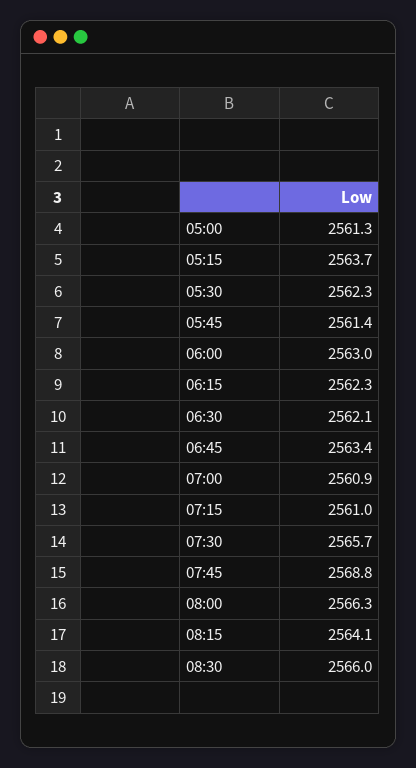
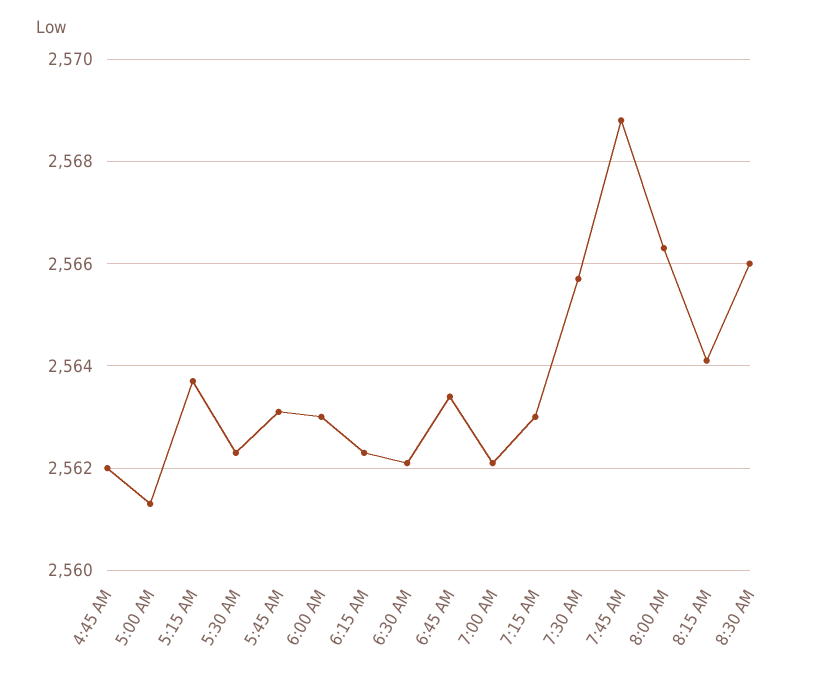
  {
    "05:00": 2561.3,
    "05:15": 2563.7,
    "05:30": 2562.3,
-   "05:45": 2561.4,
+   "05:45": 2563,
    "06:00": 2563,
    "06:15": 2562.3,
    "06:30": 2562.1,
    "06:45": 2563.4,
-   "07:00": 2560.9,
+   "07:00": 2562,
-   "07:15": 2561,
+   "07:15": 2563,
    "07:30": 2565.7,
    "07:45": 2568.8,
    "08:00": 2566.3,
    "08:15": 2564.1,
-   "08:30": 2566
+   "08:30": 2566,
+   "4:45 AM": 2562
  }

